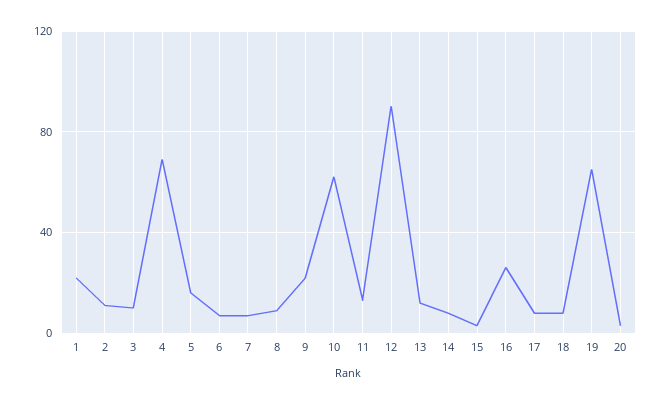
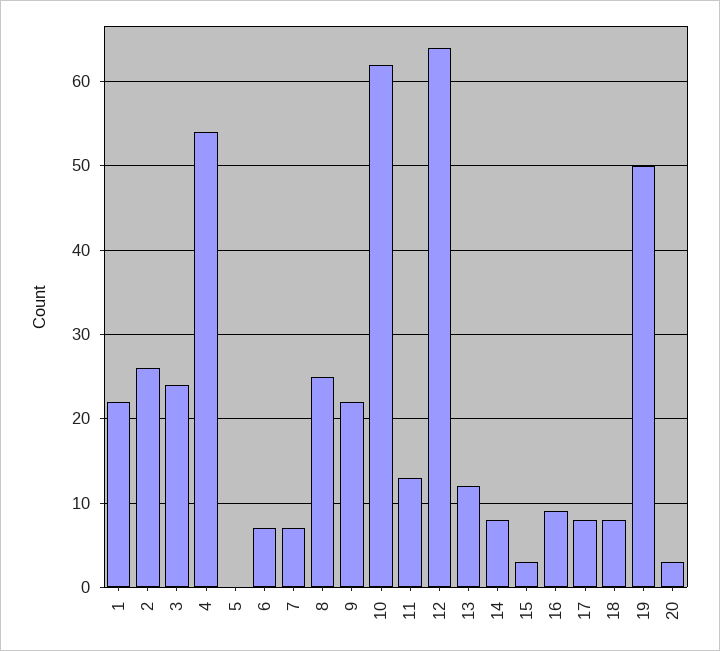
  {
    "1": 22,
-   "2": 10,
+   "2": 26,
-   "3": 10,
+   "3": 24,
-   "4": 70,
+   "4": 54,
-   "5": 15,
+   "5": 0,
    "6": 7,
    "7": 7,
-   "8": 10,
+   "8": 25,
    "9": 22,
    "10": 62,
    "11": 13,
-   "12": 90,
+   "12": 64,
    "13": 12,
    "14": 8,
    "15": 3,
-   "16": 25,
+   "16": 9,
    "17": 8,
    "18": 8,
-   "19": 65,
+   "19": 50,
    "20": 3
  }

